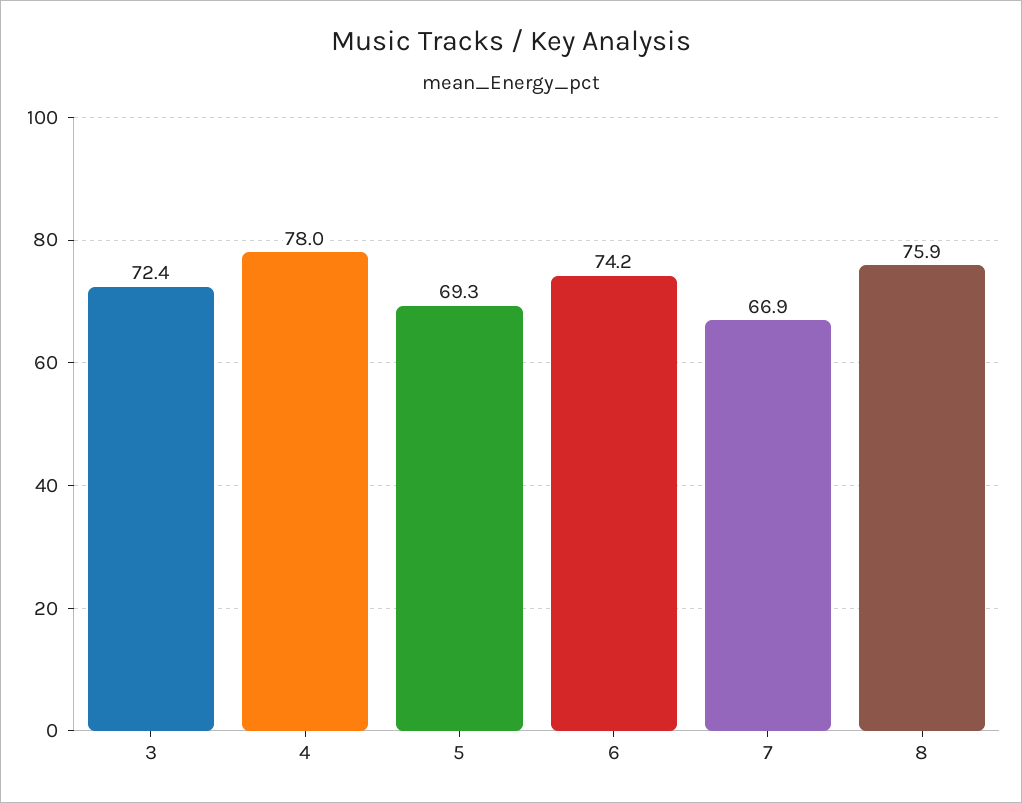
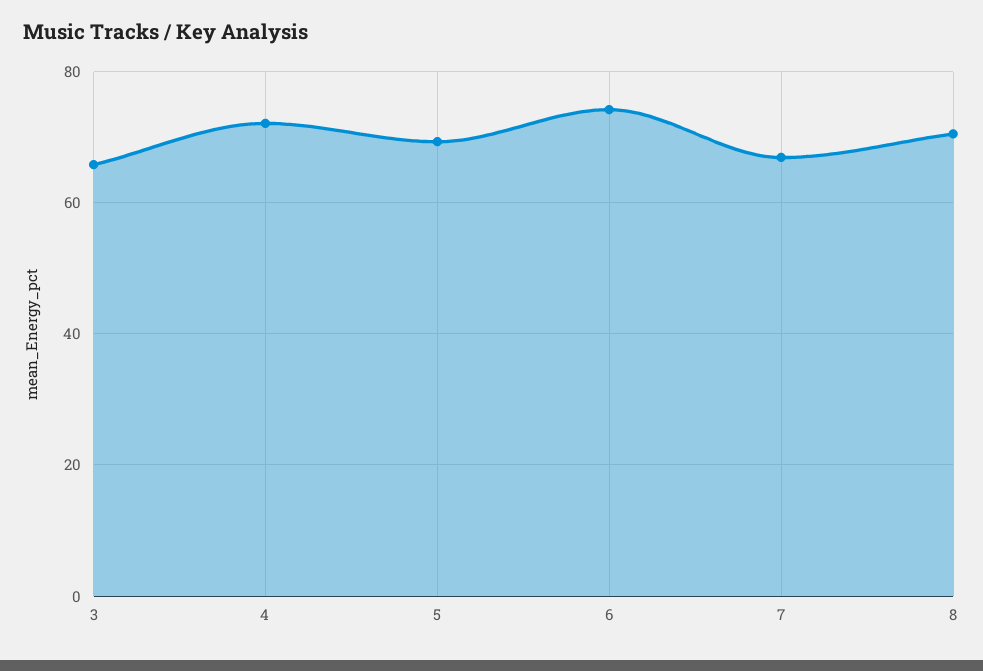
  {
-   "3": 72.4,
+   "3": 66,
-   "4": 78,
+   "4": 72,
    "5": 69.3,
    "6": 74.2,
    "7": 66.9,
-   "8": 75.9
+   "8": 70
  }

